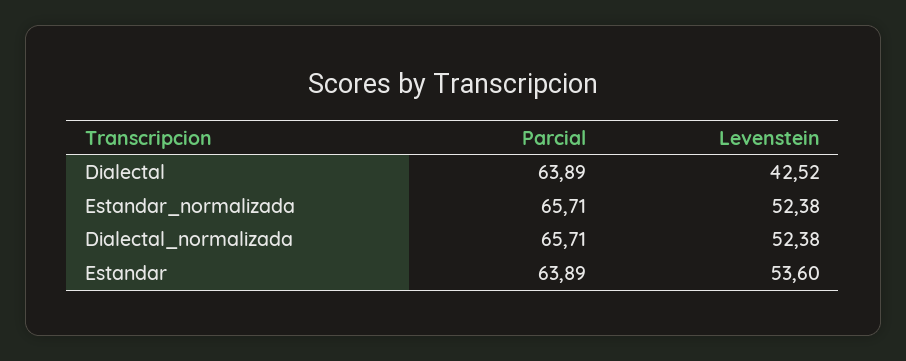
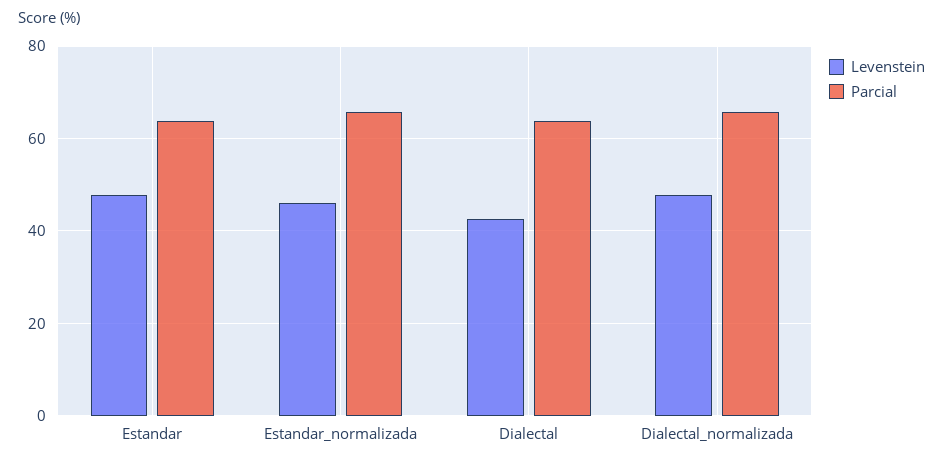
  {
    "Parcial": {
      "Dialectal": 63.89,
      "Estandar_normalizada": 65.71,
      "Dialectal_normalizada": 65.71,
      "Estandar": 63.89
    },
    "Levenstein": {
      "Dialectal": 42.52,
-     "Estandar_normalizada": 52.38,
+     "Estandar_normalizada": 46,
-     "Dialectal_normalizada": 52.38,
+     "Dialectal_normalizada": 48,
-     "Estandar": 53.6
+     "Estandar": 48
    }
  }

